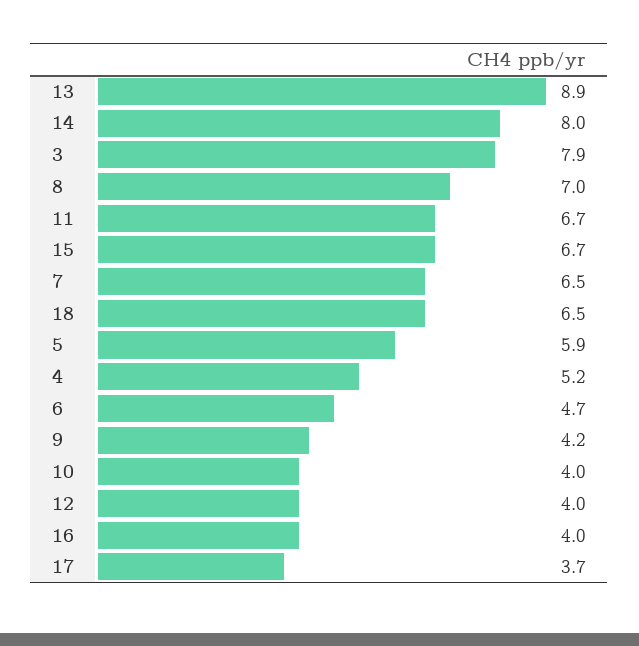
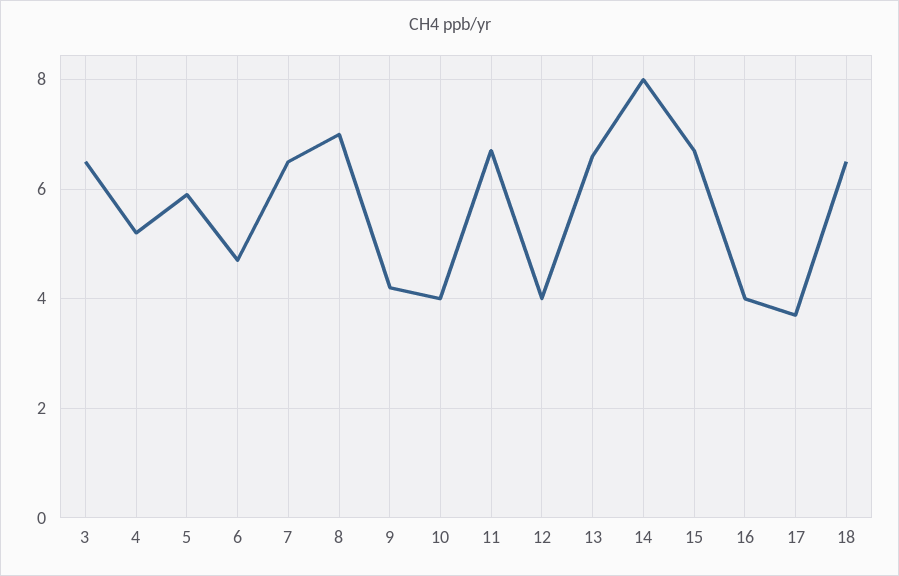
  {
-   "13": 8.9,
+   "13": 6.5,
    "14": 8,
-   "3": 7.9,
+   "3": 6.5,
    "8": 7,
    "11": 6.7,
    "15": 6.7,
    "7": 6.5,
    "18": 6.5,
    "5": 5.9,
    "4": 5.2,
    "6": 4.7,
    "9": 4.2,
    "10": 4,
    "12": 4,
    "16": 4,
    "17": 3.7
  }

